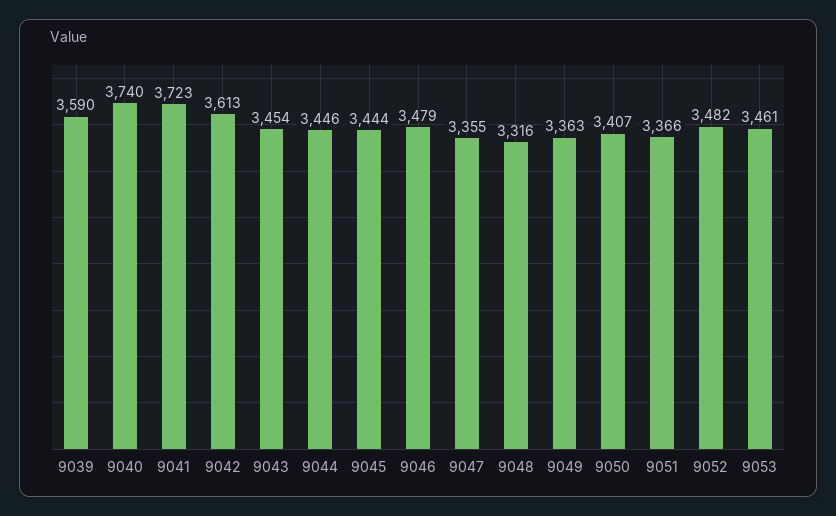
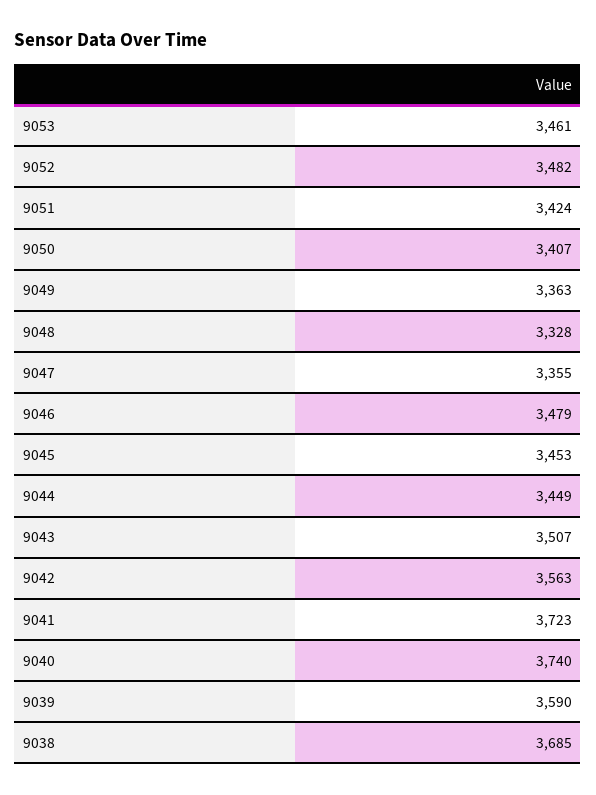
  {
    "9039": 3590,
    "9040": 3740,
    "9041": 3723,
-   "9042": 3613,
+   "9042": 3563,
-   "9043": 3454,
+   "9043": 3507,
-   "9044": 3446,
+   "9044": 3449,
-   "9045": 3444,
+   "9045": 3453,
    "9046": 3479,
    "9047": 3355,
-   "9048": 3316,
+   "9048": 3328,
    "9049": 3363,
    "9050": 3407,
-   "9051": 3366,
+   "9051": 3424,
    "9052": 3482,
-   "9053": 3461
+   "9053": 3461,
+   "9038": 3685
  }

